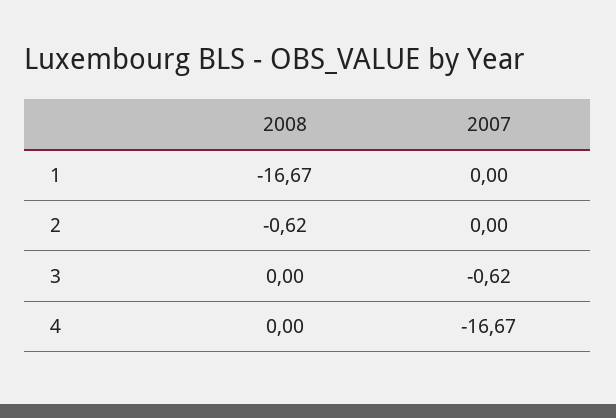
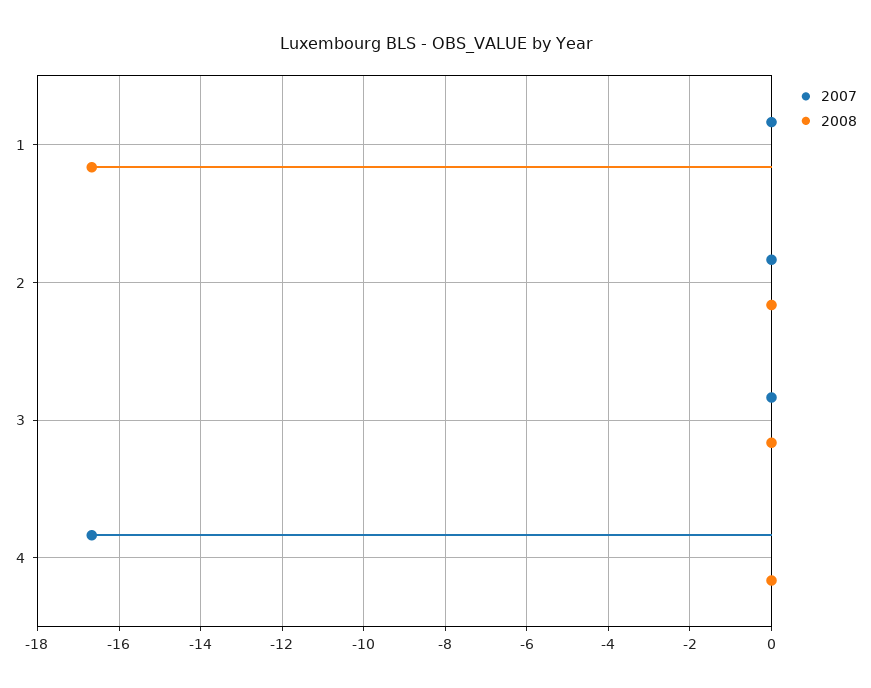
  {
    "2008": {
      "1": -16.67,
-     "2": -0.62,
+     "2": 0,
      "3": 0,
      "4": 0
    },
    "2007": {
      "1": 0,
      "2": 0,
-     "3": -0.62,
+     "3": 0,
      "4": -16.67
    }
  }

